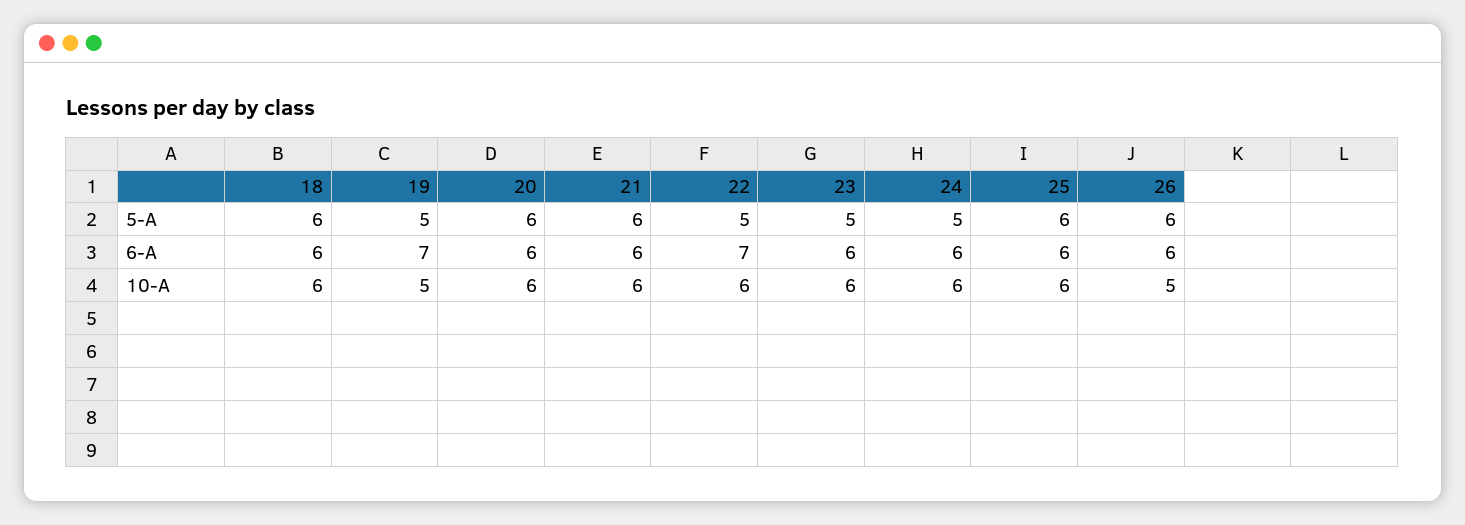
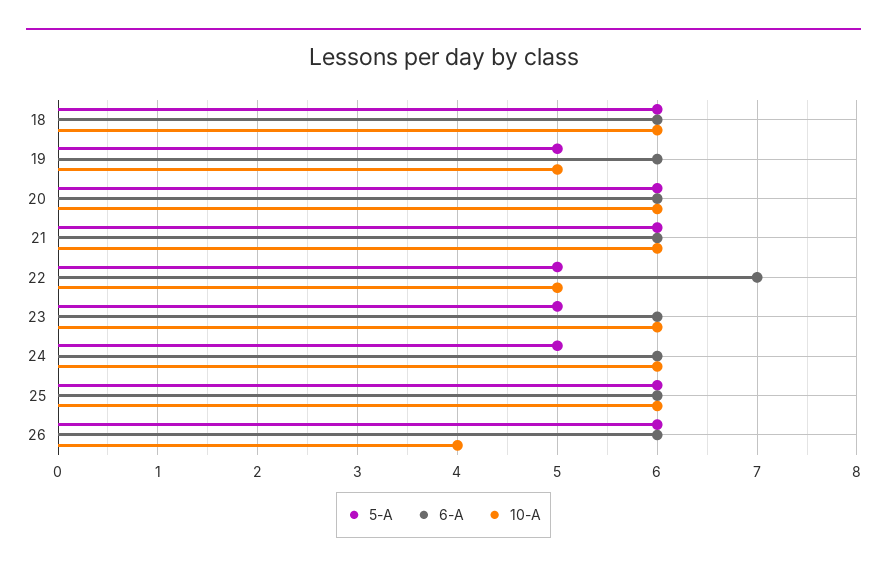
  {
    "5-А": {
      "18": 6,
      "19": 5,
      "20": 6,
      "21": 6,
      "22": 5,
      "23": 5,
      "24": 5,
      "25": 6,
      "26": 6
    },
    "6-А": {
      "18": 6,
-     "19": 7,
+     "19": 6,
      "20": 6,
      "21": 6,
      "22": 7,
      "23": 6,
      "24": 6,
      "25": 6,
      "26": 6
    },
    "10-А": {
      "18": 6,
      "19": 5,
      "20": 6,
      "21": 6,
-     "22": 6,
+     "22": 5,
      "23": 6,
      "24": 6,
      "25": 6,
-     "26": 5
+     "26": 4
    }
  }

